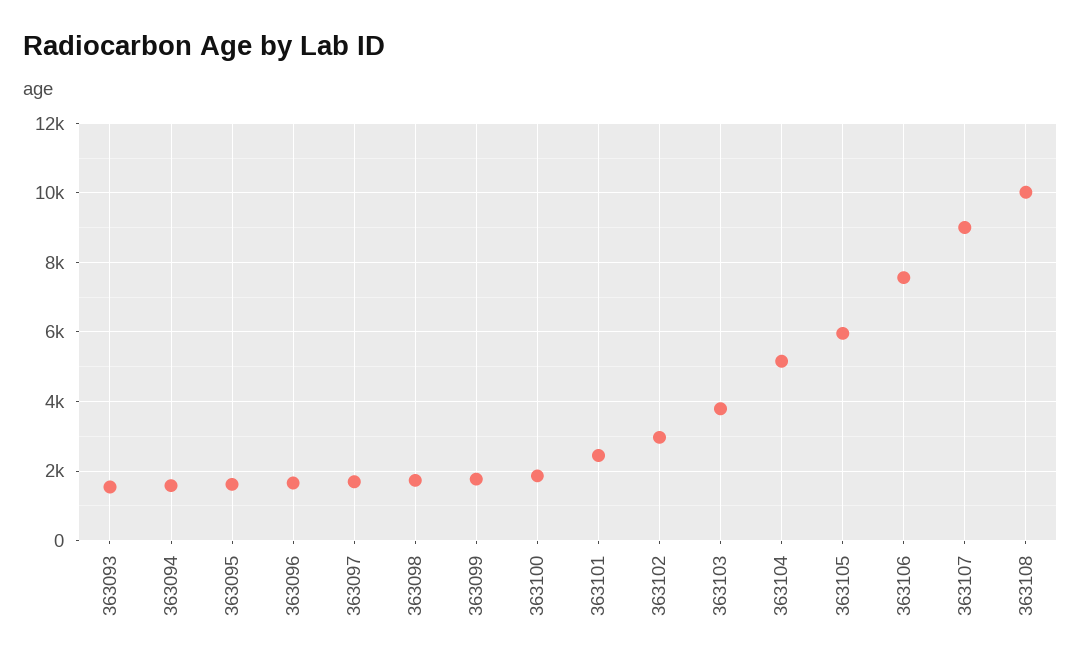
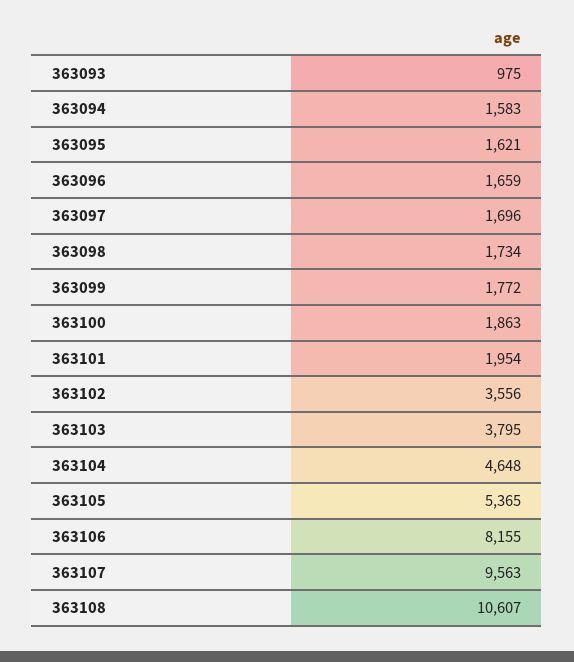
  {
-   "363093": 1600,
+   "363093": 975,
    "363094": 1583,
    "363095": 1621,
    "363096": 1659,
    "363097": 1696,
    "363098": 1734,
    "363099": 1772,
    "363100": 1863,
-   "363101": 2400,
+   "363101": 1954,
-   "363102": 3000,
+   "363102": 3556,
    "363103": 3795,
-   "363104": 5200,
+   "363104": 4648,
-   "363105": 6000,
+   "363105": 5365,
-   "363106": 7600,
+   "363106": 8155,
-   "363107": 9000,
+   "363107": 9563,
-   "363108": 10000
+   "363108": 10607
  }

